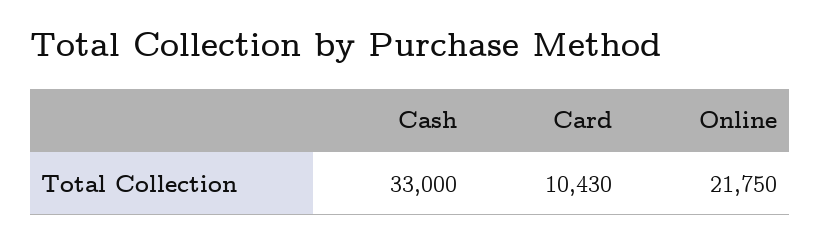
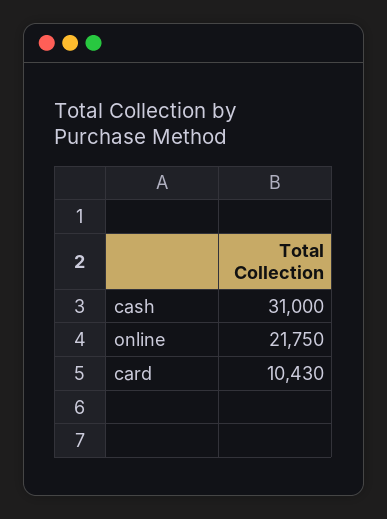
  {
-   "Cash": 33000,
+   "Cash": 31000,
    "Card": 10430,
    "Online": 21750
  }

